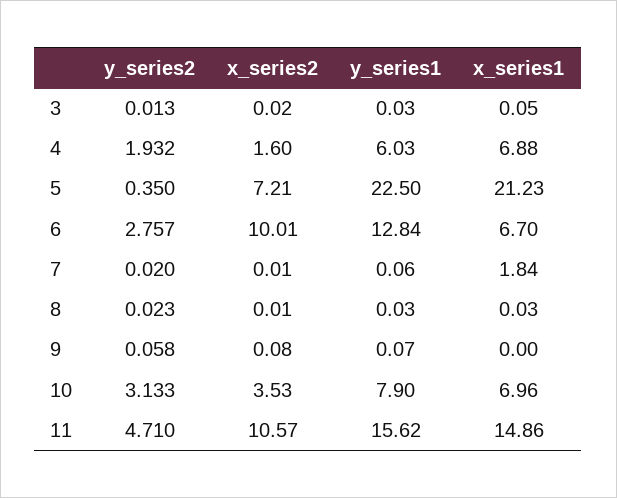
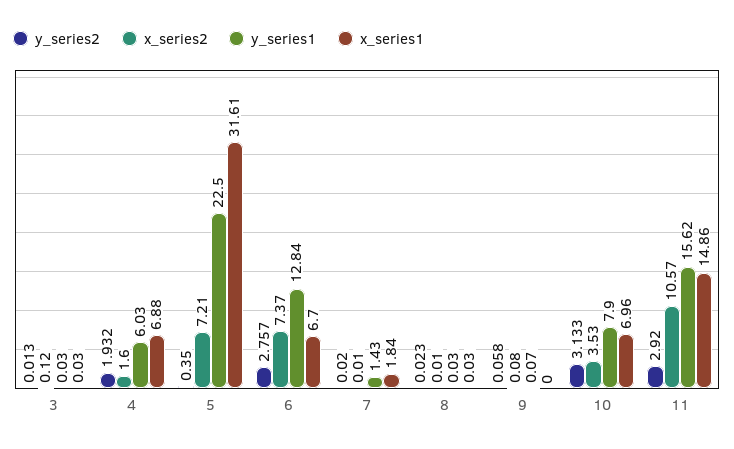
  {
    "y_series2": {
      "3": 0.013,
      "4": 1.932,
      "5": 0.35,
      "6": 2.757,
      "7": 0.02,
      "8": 0.023,
      "9": 0.058,
      "10": 3.133,
-     "11": 4.71
+     "11": 2.92
    },
    "x_series2": {
-     "3": 0.02,
+     "3": 0.12,
      "4": 1.6,
      "5": 7.21,
-     "6": 10.01,
+     "6": 7.37,
      "7": 0.01,
      "8": 0.01,
      "9": 0.08,
      "10": 3.53,
      "11": 10.57
    },
    "y_series1": {
      "3": 0.03,
      "4": 6.03,
      "5": 22.5,
      "6": 12.84,
-     "7": 0.06,
+     "7": 1.43,
      "8": 0.03,
      "9": 0.07,
      "10": 7.9,
      "11": 15.62
    },
    "x_series1": {
-     "3": 0.05,
+     "3": 0.03,
      "4": 6.88,
-     "5": 21.23,
+     "5": 31.61,
      "6": 6.7,
      "7": 1.84,
      "8": 0.03,
      "9": 0,
      "10": 6.96,
      "11": 14.86
    }
  }

